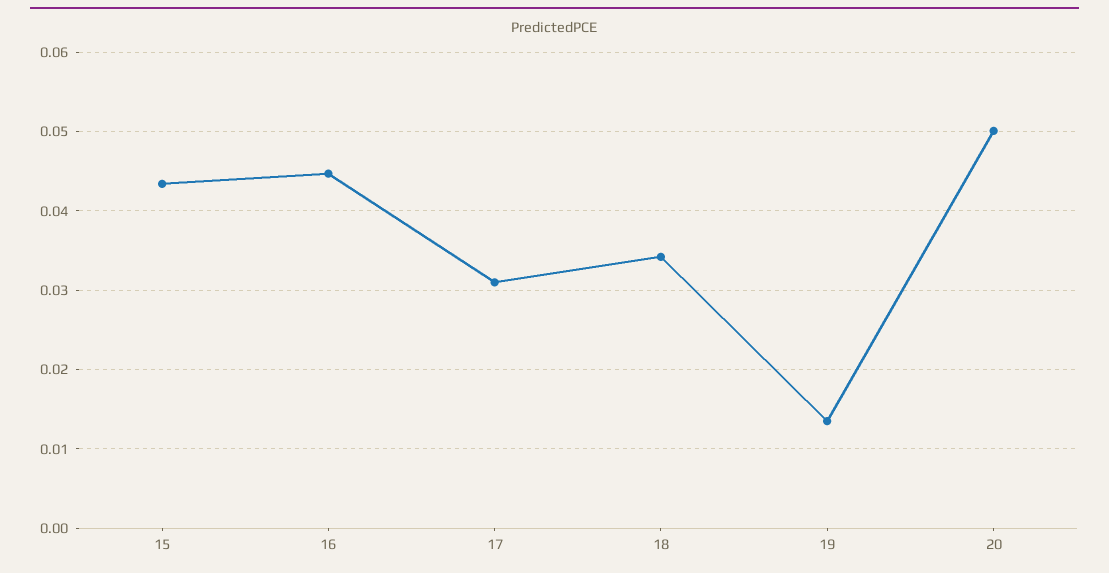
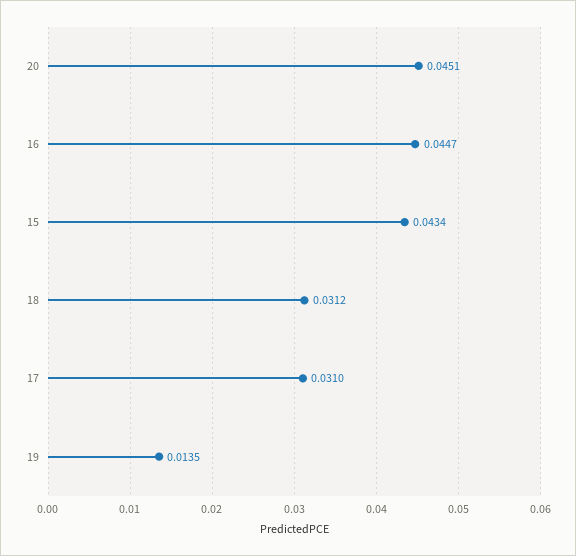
  {
    "15": 0.0434,
    "16": 0.0447,
    "17": 0.031,
-   "18": 0.034,
+   "18": 0.0312,
    "19": 0.0135,
-   "20": 0.05
+   "20": 0.0451
  }

